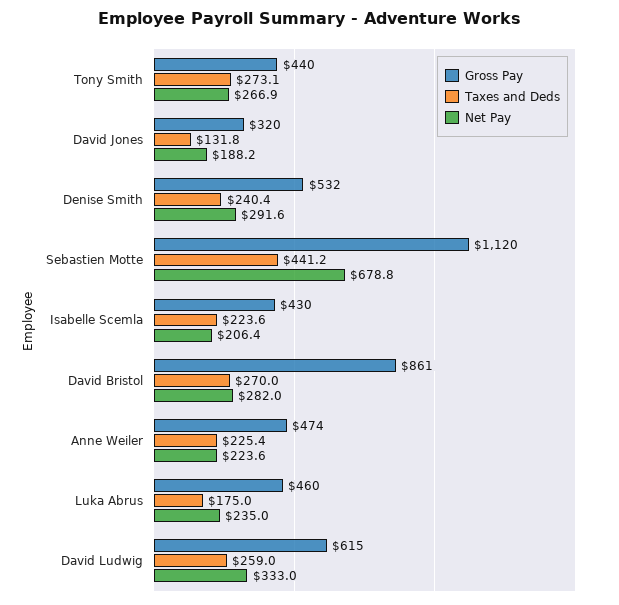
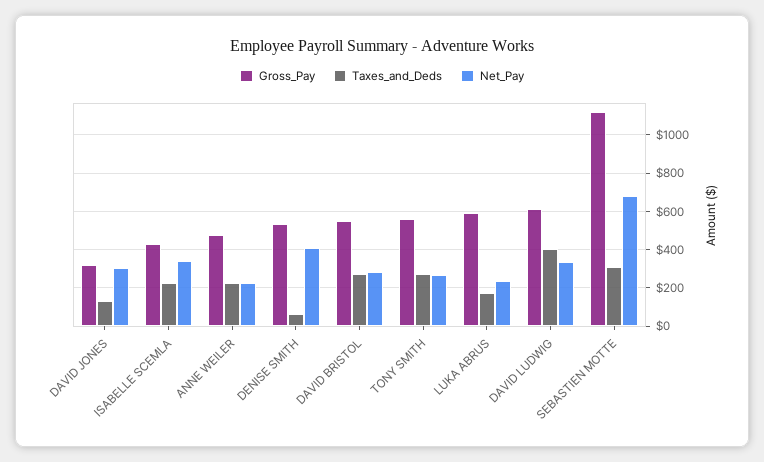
  {
    "Gross Pay": {
-     "Tony Smith": 440,
+     "Tony Smith": 550,
      "David Jones": 320,
      "Denise Smith": 532,
      "Sebastien Motte": 1120,
      "Isabelle Scemla": 430,
-     "David Bristol": 861,
+     "David Bristol": 550,
      "Anne Weiler": 474,
-     "Luka Abrus": 460,
+     "Luka Abrus": 600,
      "David Ludwig": 615
    },
    "Taxes and Deds": {
      "Tony Smith": 273.1,
      "David Jones": 131.8,
-     "Denise Smith": 240.4,
+     "Denise Smith": 50,
-     "Sebastien Motte": 441.2,
+     "Sebastien Motte": 300,
      "Isabelle Scemla": 223.6,
      "David Bristol": 270,
      "Anne Weiler": 225.4,
      "Luka Abrus": 175,
-     "David Ludwig": 259
+     "David Ludwig": 400
    },
    "Net Pay": {
      "Tony Smith": 266.9,
-     "David Jones": 188.2,
+     "David Jones": 300,
-     "Denise Smith": 291.6,
+     "Denise Smith": 400,
      "Sebastien Motte": 678.8,
-     "Isabelle Scemla": 206.4,
+     "Isabelle Scemla": 350,
      "David Bristol": 282,
      "Anne Weiler": 223.6,
      "Luka Abrus": 235,
      "David Ludwig": 333
    }
  }

